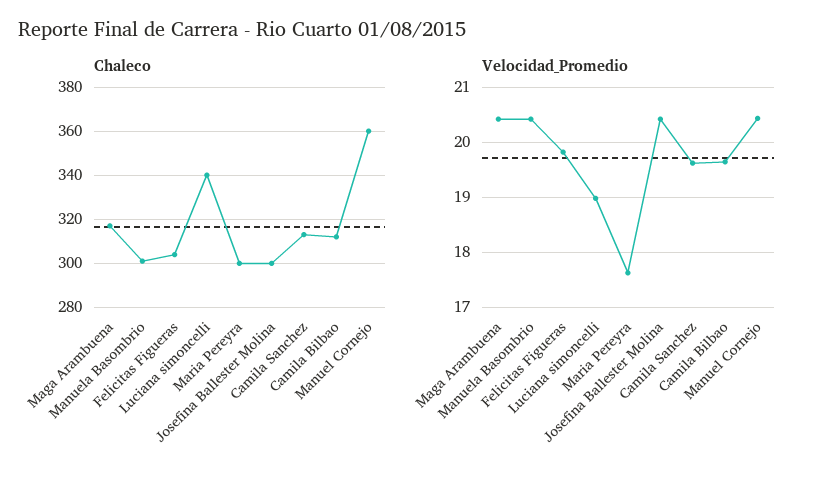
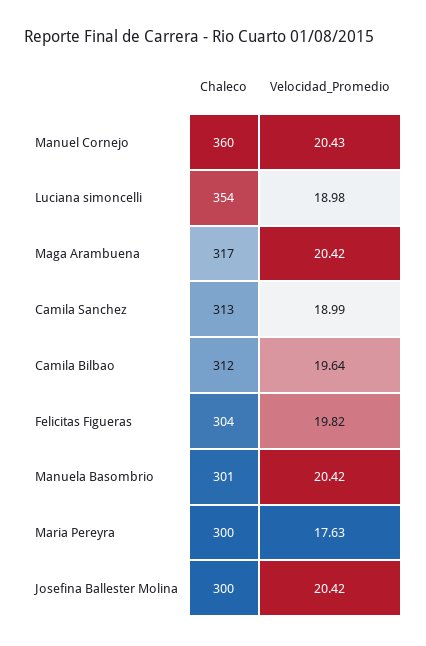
  {
    "Chaleco": {
      "Maga Arambuena": 317,
      "Manuela Basombrio": 301,
      "Felicitas Figueras": 304,
-     "Luciana simoncelli": 340,
+     "Luciana simoncelli": 354,
      "Maria Pereyra": 300,
      "Josefina Ballester Molina": 300,
      "Camila Sanchez": 313,
      "Camila Bilbao": 312,
      "Manuel Cornejo": 360
    },
    "Velocidad_Promedio": {
      "Maga Arambuena": 20.42,
      "Manuela Basombrio": 20.42,
      "Felicitas Figueras": 19.82,
      "Luciana simoncelli": 18.98,
      "Maria Pereyra": 17.63,
      "Josefina Ballester Molina": 20.42,
-     "Camila Sanchez": 19.6,
+     "Camila Sanchez": 18.99,
      "Camila Bilbao": 19.64,
      "Manuel Cornejo": 20.43
    }
  }

